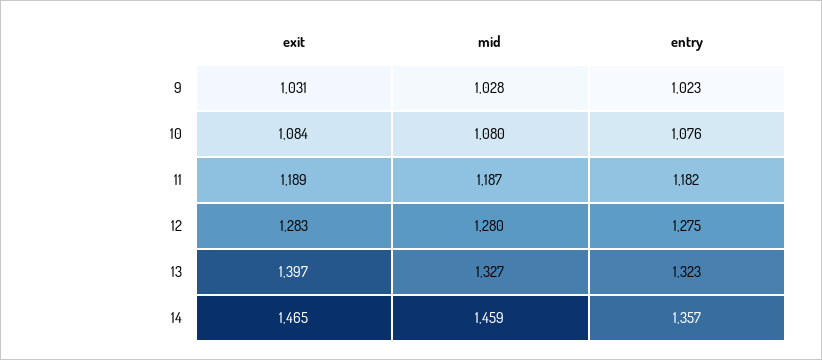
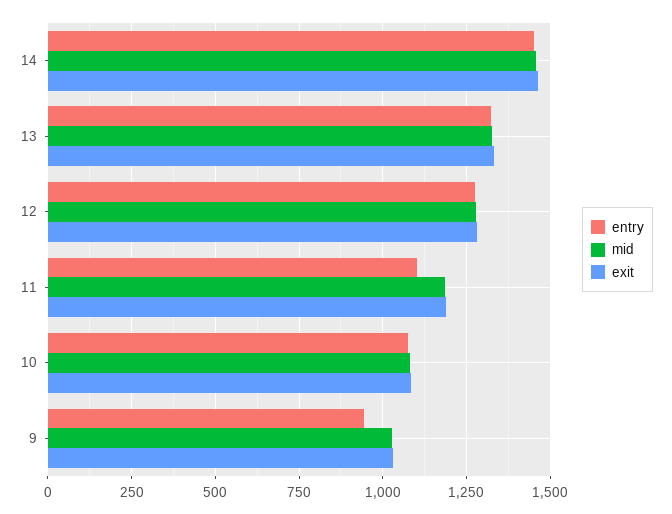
  {
    "exit": {
      "9": 1031,
      "10": 1084,
      "11": 1189,
      "12": 1283,
-     "13": 1397,
+     "13": 1325,
      "14": 1465
    },
    "mid": {
      "9": 1028,
      "10": 1080,
      "11": 1187,
      "12": 1280,
      "13": 1327,
      "14": 1459
    },
    "entry": {
-     "9": 1023,
+     "9": 950,
      "10": 1076,
-     "11": 1182,
+     "11": 1100,
      "12": 1275,
      "13": 1323,
-     "14": 1357
+     "14": 1450
    }
  }

